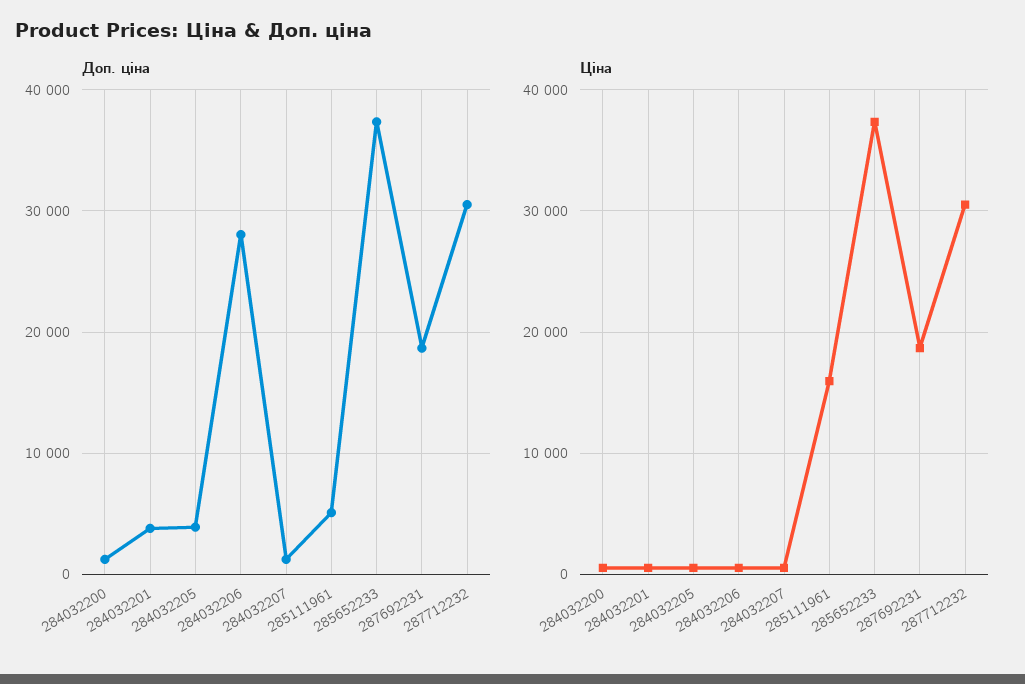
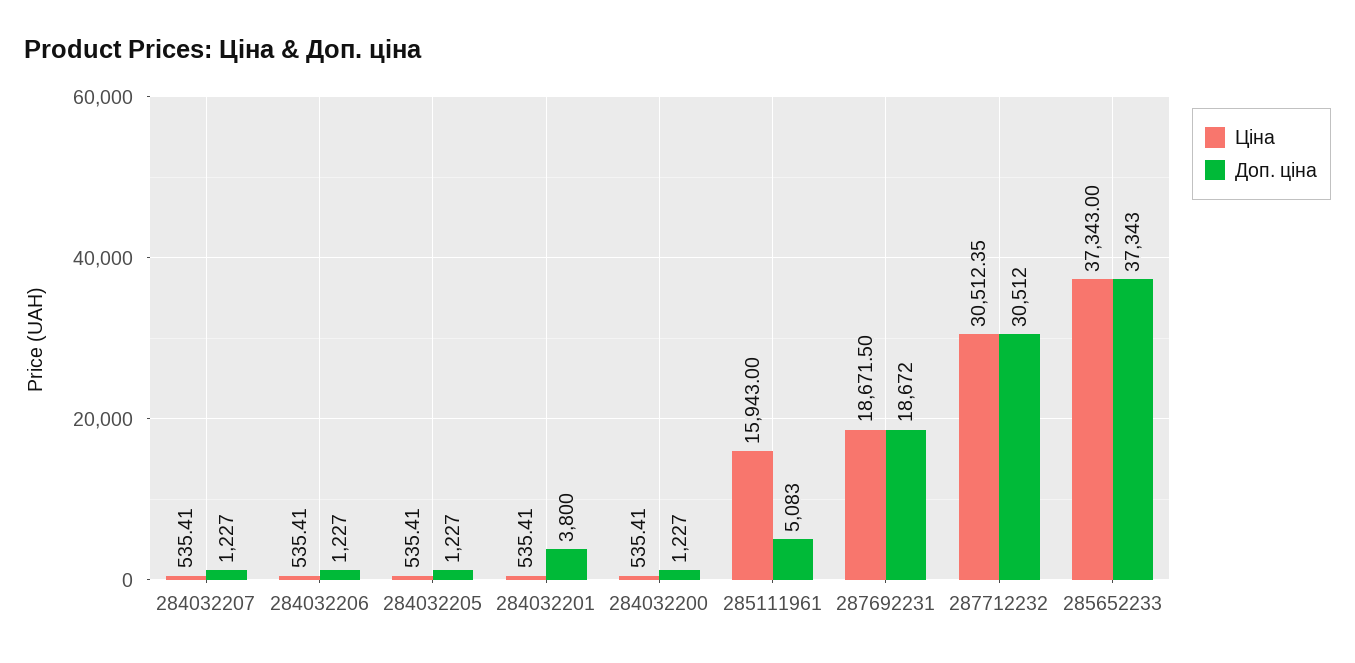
  {
    "Доп. ціна": {
      "284032200": 1227,
      "284032201": 3800,
-     "284032205": 4000,
+     "284032205": 1227,
-     "284032206": 28000,
+     "284032206": 1227,
      "284032207": 1227,
      "285111961": 5083,
      "285652233": 37343,
      "287692231": 18672,
      "287712232": 30512
    },
    "Ціна": {
      "284032200": 535.41,
      "284032201": 535.41,
      "284032205": 535.41,
      "284032206": 535.41,
      "284032207": 535.41,
      "285111961": 15943,
      "285652233": 37343,
      "287692231": 18671.5,
      "287712232": 30512.35
    }
  }

